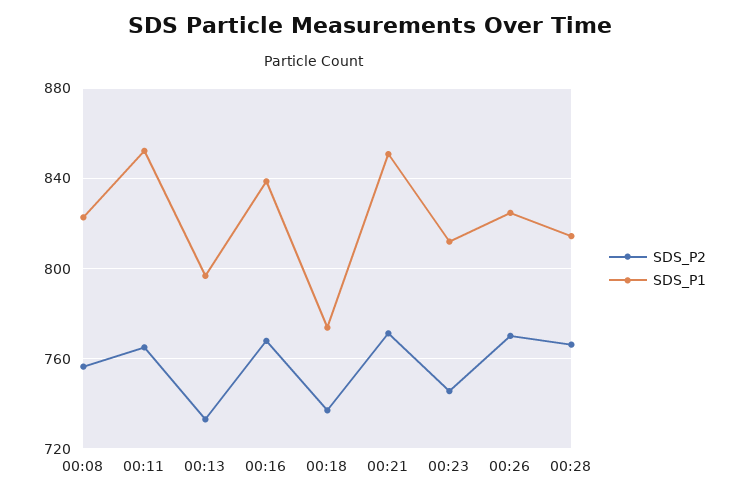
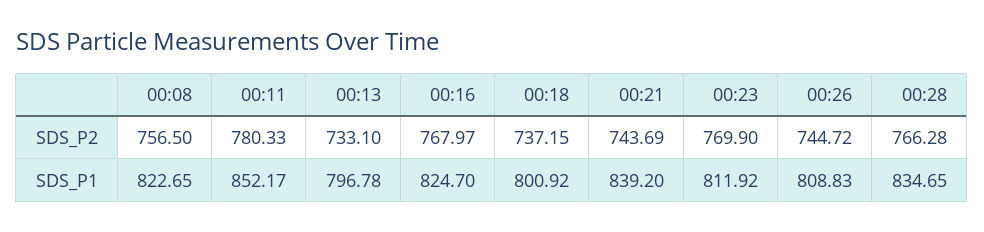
  {
    "SDS_P2": {
      "00:08": 756.5,
-     "00:11": 765,
+     "00:11": 780.33,
      "00:13": 733.1,
      "00:16": 767.97,
      "00:18": 737.15,
-     "00:21": 770,
+     "00:21": 743.69,
-     "00:23": 745,
+     "00:23": 769.9,
-     "00:26": 770,
+     "00:26": 744.72,
      "00:28": 766.28
    },
    "SDS_P1": {
      "00:08": 822.65,
      "00:11": 852.17,
      "00:13": 796.78,
-     "00:16": 840,
+     "00:16": 824.7,
-     "00:18": 775,
+     "00:18": 800.92,
-     "00:21": 850,
+     "00:21": 839.2,
      "00:23": 811.92,
-     "00:26": 825,
+     "00:26": 808.83,
-     "00:28": 815
+     "00:28": 834.65
    }
  }

